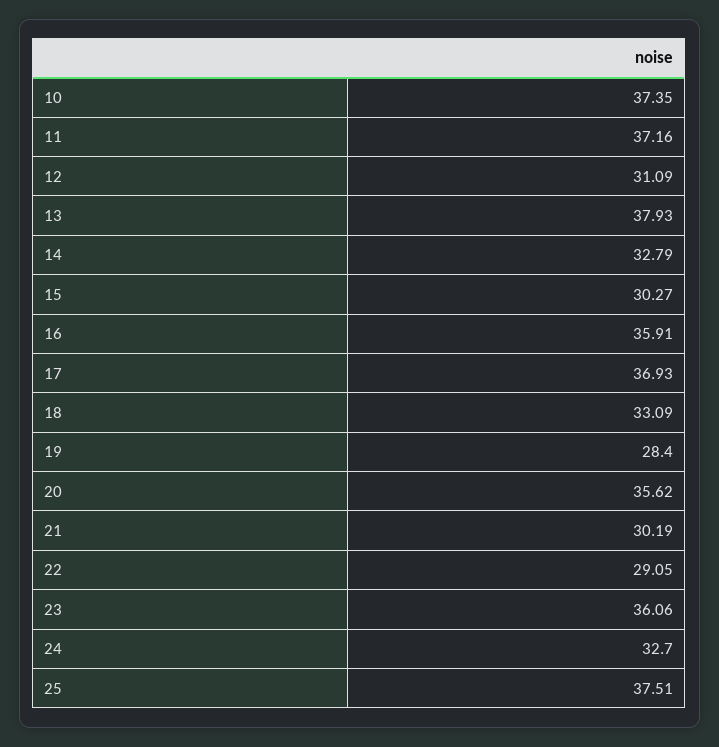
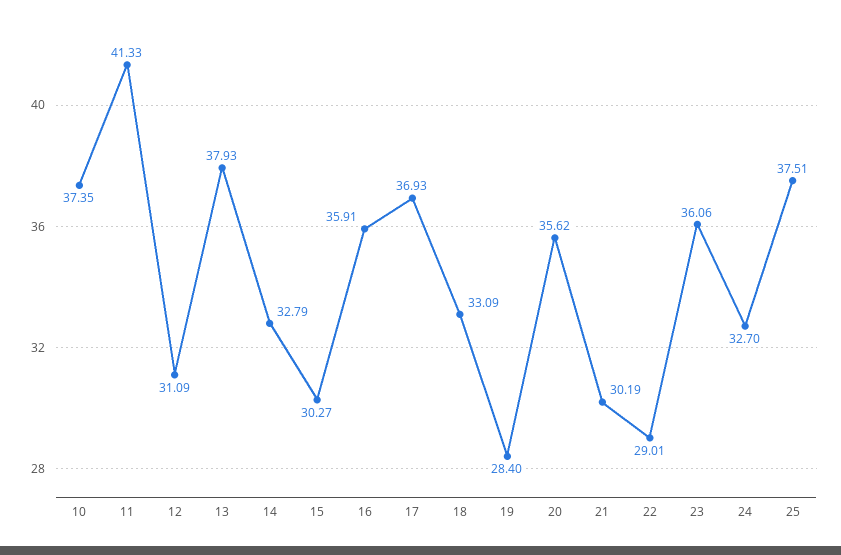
  {
    "10": 37.35,
-   "11": 37.16,
+   "11": 41.33,
    "12": 31.09,
    "13": 37.93,
    "14": 32.79,
    "15": 30.27,
    "16": 35.91,
    "17": 36.93,
    "18": 33.09,
    "19": 28.4,
    "20": 35.62,
    "21": 30.19,
-   "22": 29.05,
+   "22": 29.01,
    "23": 36.06,
    "24": 32.7,
    "25": 37.51
  }

